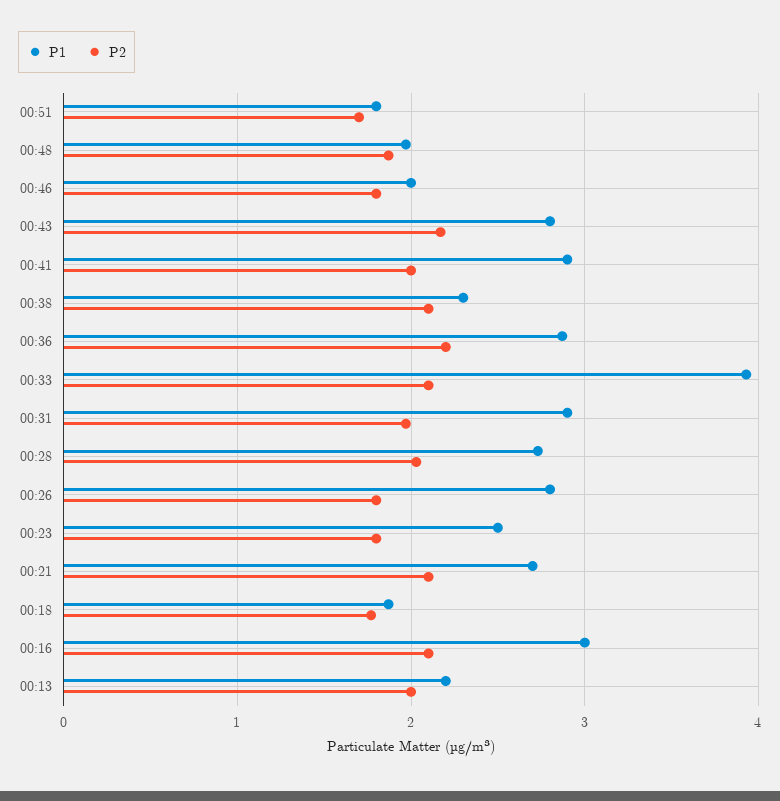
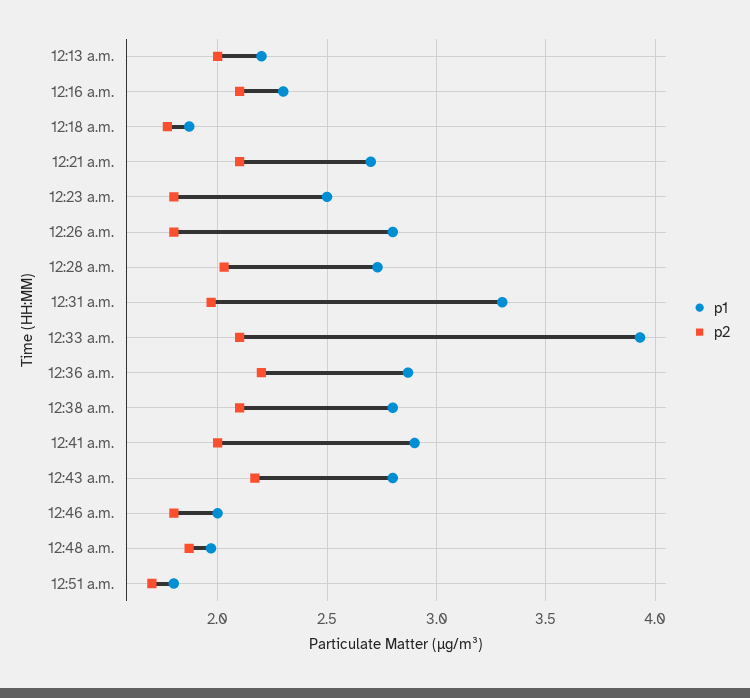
  {
    "P1": {
      "00:51": 1.8,
      "00:48": 1.95,
      "00:46": 2,
      "00:43": 2.8,
      "00:41": 2.9,
-     "00:38": 2.3,
+     "00:38": 2.8,
      "00:36": 2.85,
      "00:33": 3.95,
-     "00:31": 2.9,
+     "00:31": 3.3,
      "00:28": 2.75,
      "00:26": 2.8,
      "00:23": 2.5,
      "00:21": 2.7,
      "00:18": 1.85,
-     "00:16": 3,
+     "00:16": 2.3,
      "00:13": 2.2
    },
    "P2": {
      "00:51": 1.7,
      "00:48": 1.85,
      "00:46": 1.8,
      "00:43": 2.15,
      "00:41": 2,
      "00:38": 2.1,
      "00:36": 2.2,
      "00:33": 2.1,
      "00:31": 1.95,
      "00:28": 2.05,
      "00:26": 1.8,
      "00:23": 1.8,
      "00:21": 2.1,
      "00:18": 1.75,
      "00:16": 2.1,
      "00:13": 2
    }
  }

